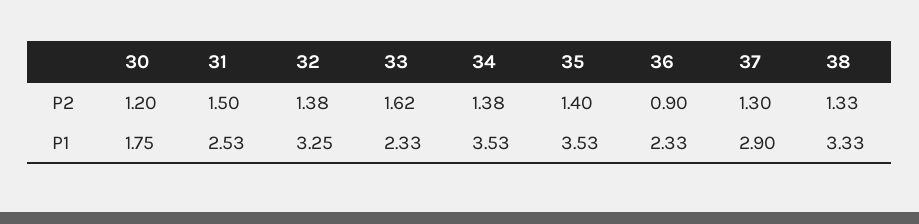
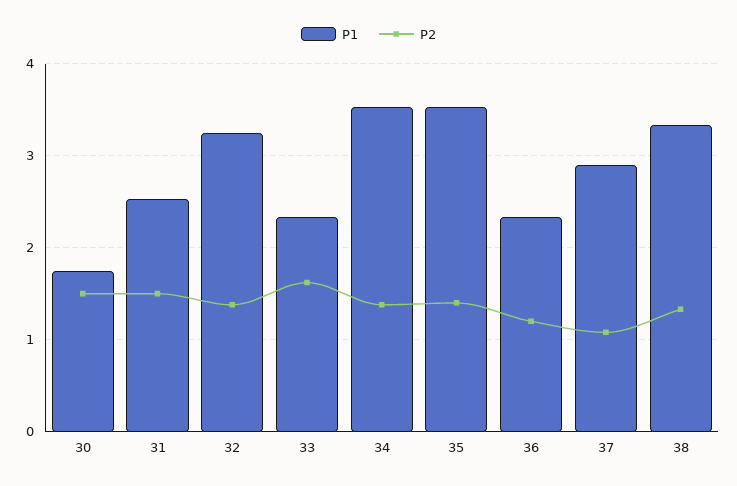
  {
    "P2": {
-     "30": 1.2,
+     "30": 1.5,
      "31": 1.5,
      "32": 1.38,
      "33": 1.62,
      "34": 1.38,
      "35": 1.4,
-     "36": 0.9,
+     "36": 1.2,
-     "37": 1.3,
+     "37": 1.1,
      "38": 1.33
    },
    "P1": {
      "30": 1.75,
      "31": 2.53,
      "32": 3.25,
      "33": 2.33,
      "34": 3.53,
      "35": 3.53,
      "36": 2.33,
      "37": 2.9,
      "38": 3.33
    }
  }

